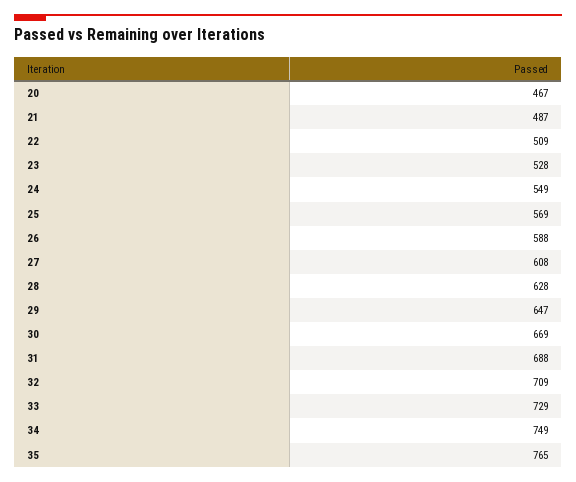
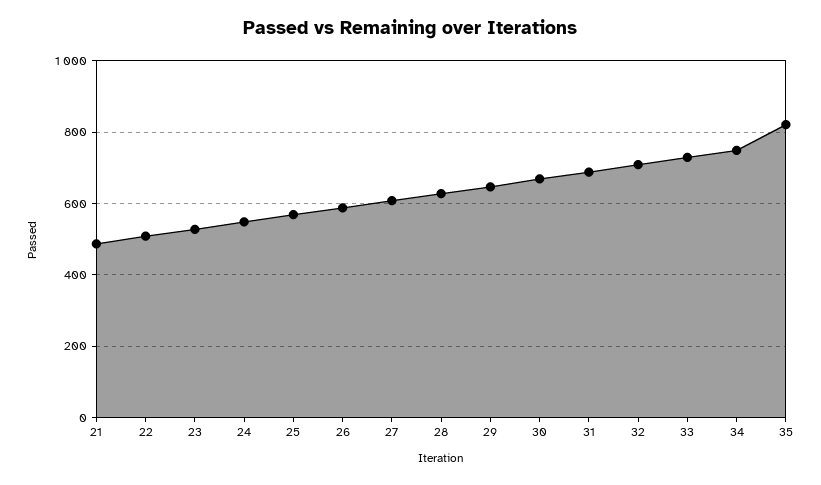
  {
-   "20": 467,
    "21": 487,
    "22": 509,
    "23": 528,
    "24": 549,
    "25": 569,
    "26": 588,
    "27": 608,
    "28": 628,
    "29": 647,
    "30": 669,
    "31": 688,
    "32": 709,
    "33": 729,
    "34": 749,
-   "35": 765
+   "35": 820
  }

